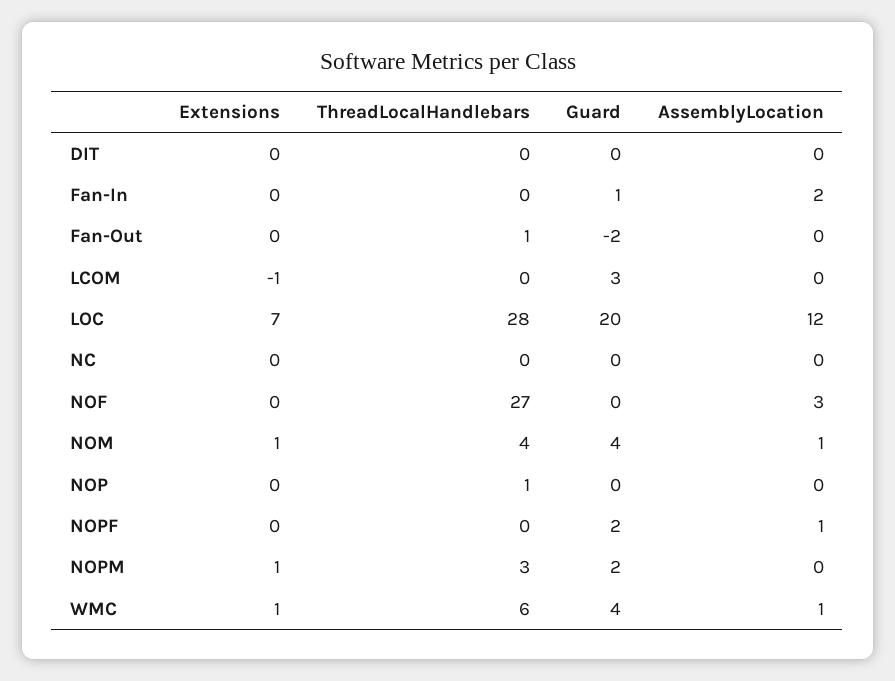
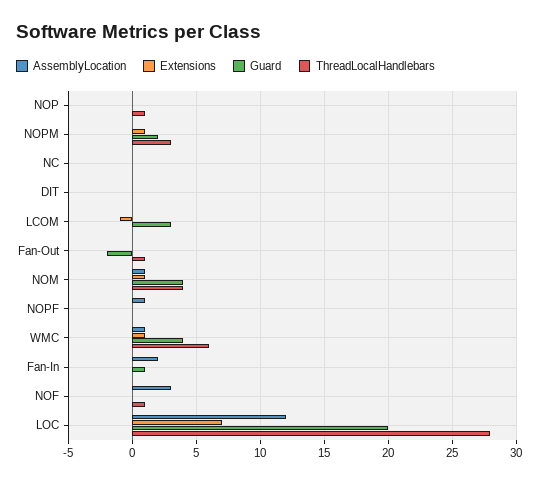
  {
    "Extensions": {
      "DIT": 0,
      "Fan-In": 0,
      "Fan-Out": 0,
      "LCOM": -1,
      "LOC": 7,
      "NC": 0,
      "NOF": 0,
      "NOM": 1,
      "NOP": 0,
      "NOPF": 0,
      "NOPM": 1,
      "WMC": 1
    },
    "ThreadLocalHandlebars": {
      "DIT": 0,
      "Fan-In": 0,
      "Fan-Out": 1,
      "LCOM": 0,
      "LOC": 28,
      "NC": 0,
-     "NOF": 27,
+     "NOF": 1,
      "NOM": 4,
      "NOP": 1,
      "NOPF": 0,
      "NOPM": 3,
      "WMC": 6
    },
    "Guard": {
      "DIT": 0,
      "Fan-In": 1,
      "Fan-Out": -2,
      "LCOM": 3,
      "LOC": 20,
      "NC": 0,
      "NOF": 0,
      "NOM": 4,
      "NOP": 0,
-     "NOPF": 2,
+     "NOPF": 0,
      "NOPM": 2,
      "WMC": 4
    },
    "AssemblyLocation": {
      "DIT": 0,
      "Fan-In": 2,
      "Fan-Out": 0,
      "LCOM": 0,
      "LOC": 12,
      "NC": 0,
      "NOF": 3,
      "NOM": 1,
      "NOP": 0,
      "NOPF": 1,
      "NOPM": 0,
      "WMC": 1
    }
  }

